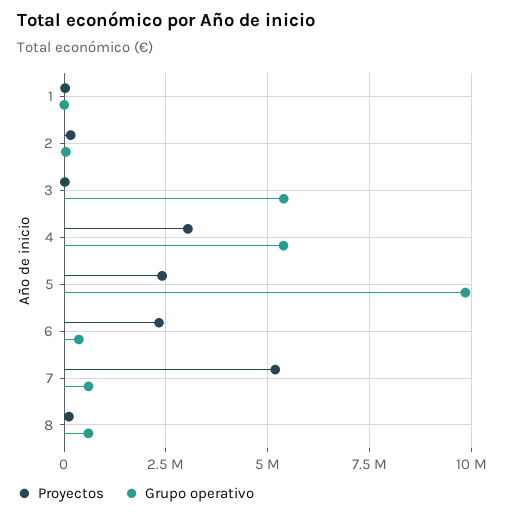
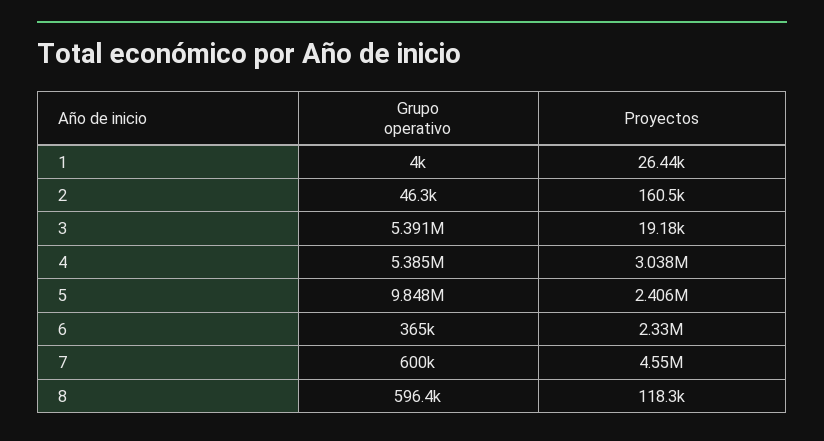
  {
    "Proyectos": {
      "1": 26440,
      "2": 160500,
      "3": 19180,
      "4": 3038000,
      "5": 2406000,
      "6": 2330000,
-     "7": 5250000,
+     "7": 4550000,
      "8": 118300
    },
    "Grupo operativo": {
      "1": 4000,
      "2": 46300,
      "3": 5391000,
      "4": 5385000,
      "5": 9848000,
      "6": 365000,
      "7": 600000,
      "8": 596400
    }
  }

